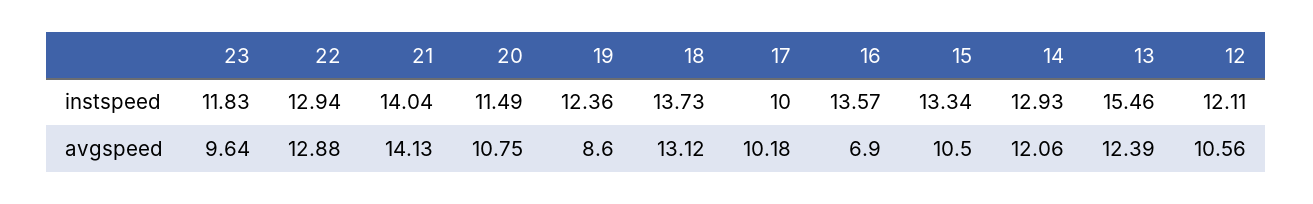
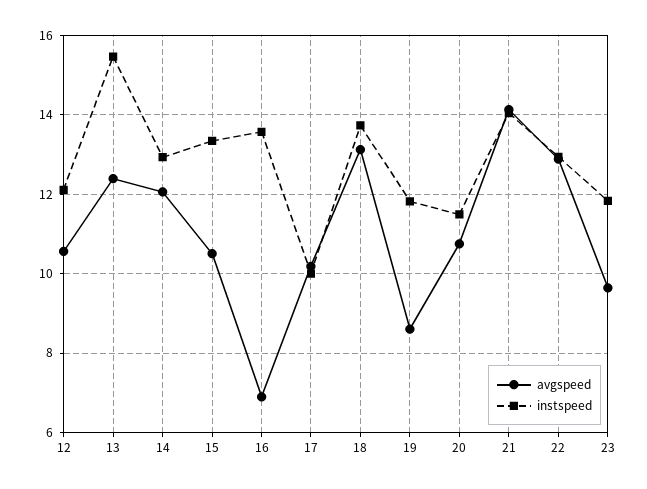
  {
    "instspeed": {
      "23": 11.83,
      "22": 12.94,
      "21": 14.04,
      "20": 11.49,
-     "19": 12.36,
+     "19": 11.8,
      "18": 13.73,
      "17": 10,
      "16": 13.57,
      "15": 13.34,
      "14": 12.93,
      "13": 15.46,
      "12": 12.11
    },
    "avgspeed": {
      "23": 9.64,
      "22": 12.88,
      "21": 14.13,
      "20": 10.75,
      "19": 8.6,
      "18": 13.12,
      "17": 10.18,
      "16": 6.9,
      "15": 10.5,
      "14": 12.06,
      "13": 12.39,
      "12": 10.56
    }
  }

